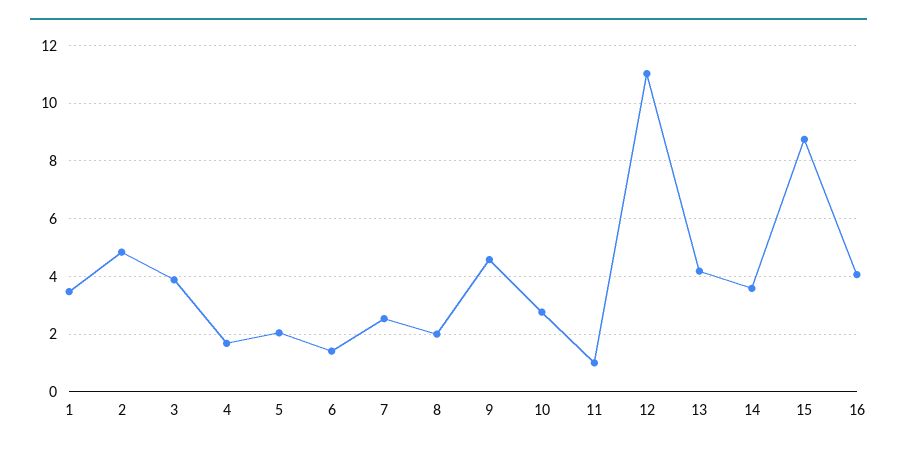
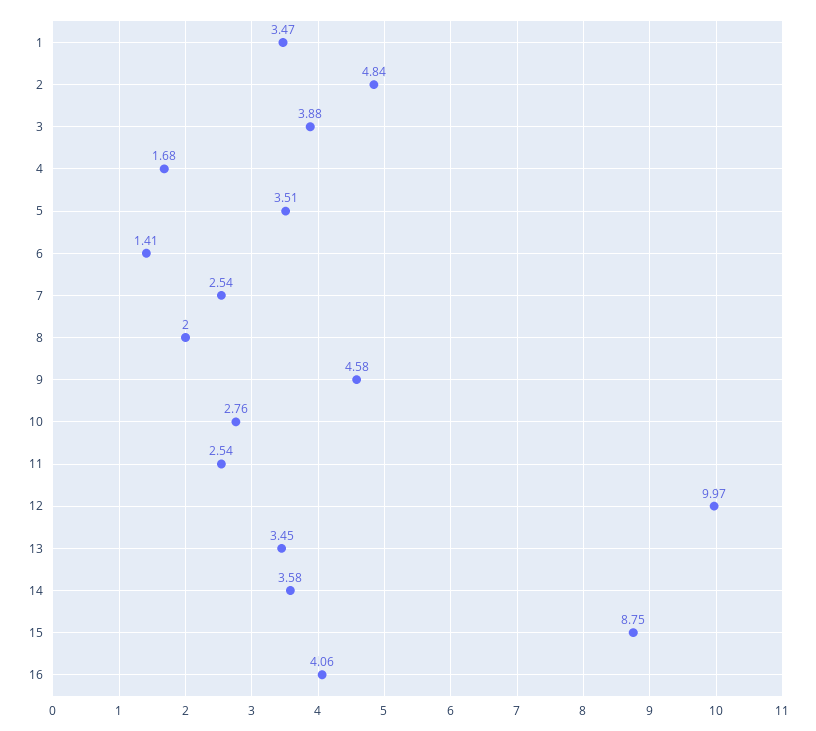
  {
    "1": 3.47,
    "2": 4.84,
    "3": 3.88,
    "4": 1.68,
-   "5": 2,
+   "5": 3.51,
    "6": 1.41,
    "7": 2.54,
    "8": 2,
    "9": 4.58,
    "10": 2.76,
-   "11": 1,
+   "11": 2.54,
-   "12": 11,
+   "12": 9.97,
-   "13": 4.25,
+   "13": 3.45,
    "14": 3.58,
    "15": 8.75,
    "16": 4.06
  }

